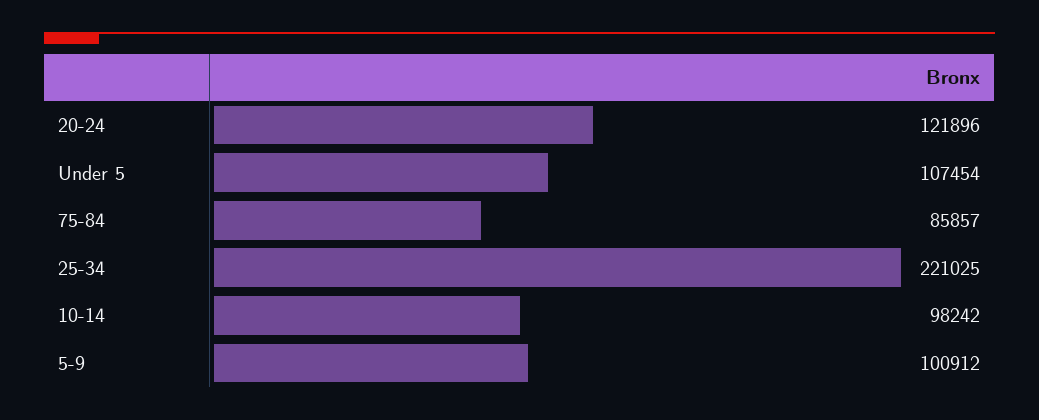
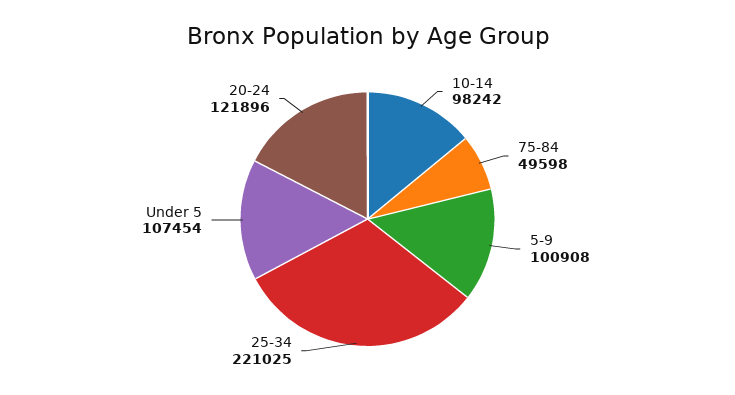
  {
    "20-24": 121896,
    "Under 5": 107454,
-   "75-84": 85857,
+   "75-84": 49598,
    "25-34": 221025,
    "10-14": 98242,
-   "5-9": 100912
+   "5-9": 100908
  }

